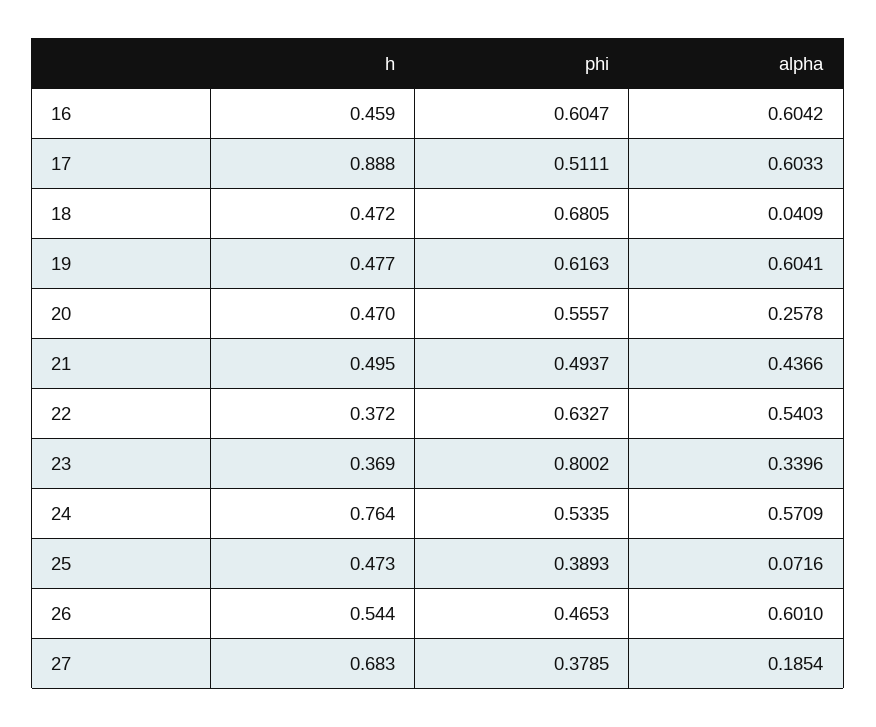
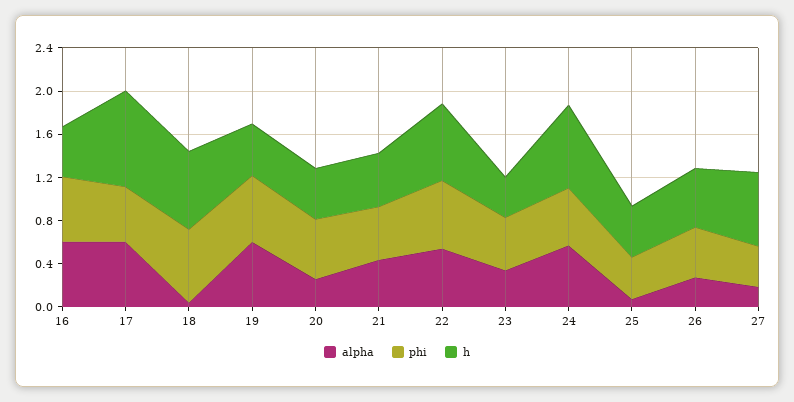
  {
    "h": {
      "16": 0.459,
      "17": 0.888,
-     "18": 0.472,
+     "18": 0.7,
      "19": 0.477,
      "20": 0.47,
      "21": 0.495,
-     "22": 0.372,
+     "22": 0.7,
      "23": 0.369,
      "24": 0.764,
      "25": 0.473,
      "26": 0.544,
      "27": 0.683
    },
    "phi": {
      "16": 0.6047,
      "17": 0.5111,
      "18": 0.6805,
      "19": 0.6163,
      "20": 0.5557,
      "21": 0.4937,
      "22": 0.6327,
-     "23": 0.8002,
+     "23": 0.5,
      "24": 0.5335,
      "25": 0.3893,
      "26": 0.4653,
      "27": 0.3785
    },
    "alpha": {
      "16": 0.6042,
      "17": 0.6033,
      "18": 0.0409,
      "19": 0.6041,
      "20": 0.2578,
      "21": 0.4366,
      "22": 0.5403,
      "23": 0.3396,
      "24": 0.5709,
      "25": 0.0716,
-     "26": 0.601,
+     "26": 0.3,
      "27": 0.1854
    }
  }

